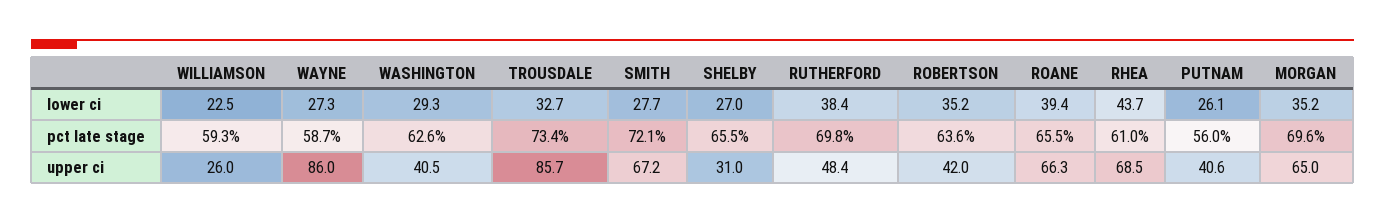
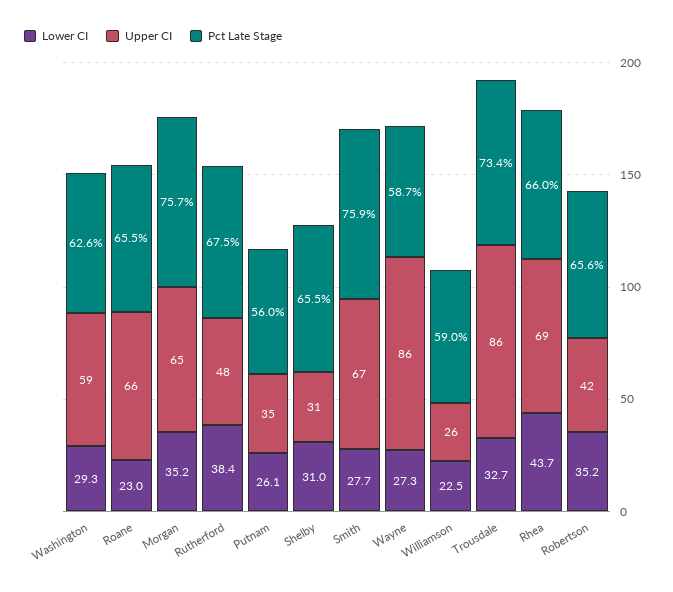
  {
    "lower ci": {
      "WILLIAMSON": 22.5,
      "WAYNE": 27.3,
      "WASHINGTON": 29.3,
      "TROUSDALE": 32.7,
      "SMITH": 27.7,
-     "SHELBY": 27,
+     "SHELBY": 31,
      "RUTHERFORD": 38.4,
      "ROBERTSON": 35.2,
-     "ROANE": 39.4,
+     "ROANE": 23,
      "RHEA": 43.7,
      "PUTNAM": 26.1,
      "MORGAN": 35.2
    },
    "pct late stage": {
-     "WILLIAMSON": 59.3,
+     "WILLIAMSON": 59,
      "WAYNE": 58.7,
      "WASHINGTON": 62.6,
      "TROUSDALE": 73.4,
-     "SMITH": 72.1,
+     "SMITH": 75.9,
      "SHELBY": 65.5,
-     "RUTHERFORD": 69.8,
+     "RUTHERFORD": 67.5,
-     "ROBERTSON": 63.6,
+     "ROBERTSON": 65.6,
      "ROANE": 65.5,
-     "RHEA": 61,
+     "RHEA": 66,
      "PUTNAM": 56,
-     "MORGAN": 69.6
+     "MORGAN": 75.7
    },
    "upper ci": {
      "WILLIAMSON": 26,
      "WAYNE": 86,
-     "WASHINGTON": 40.5,
+     "WASHINGTON": 59,
      "TROUSDALE": 85.7,
      "SMITH": 67.2,
      "SHELBY": 31,
      "RUTHERFORD": 48.4,
      "ROBERTSON": 42,
      "ROANE": 66.3,
      "RHEA": 68.5,
-     "PUTNAM": 40.6,
+     "PUTNAM": 35,
      "MORGAN": 65
    }
  }

